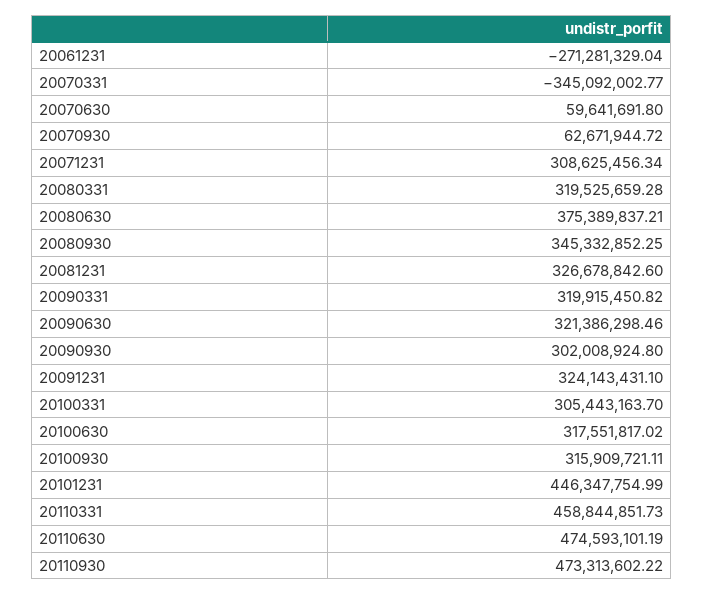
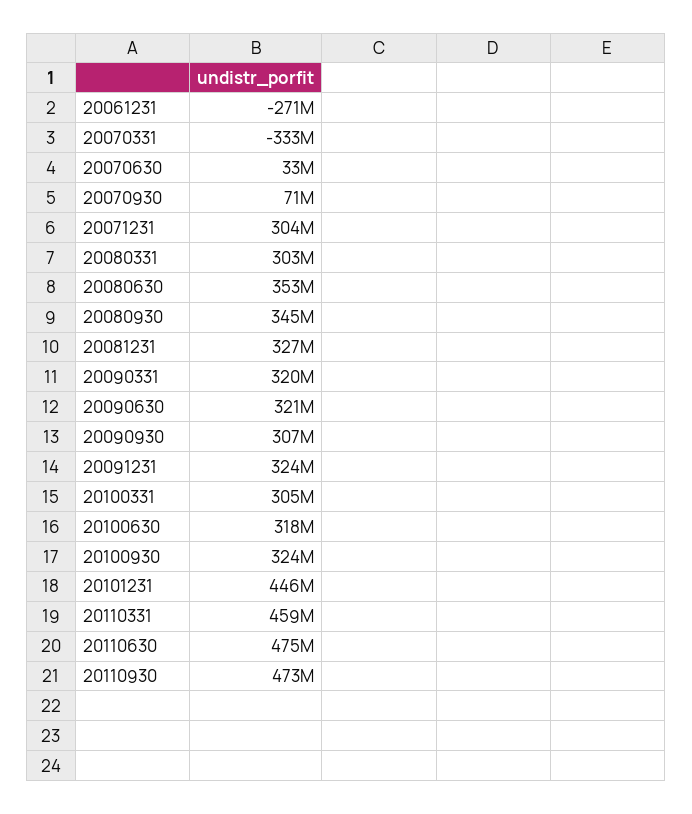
  {
    "20061231": -271281329.04,
-   "20070331": -345092002.77,
+   "20070331": -333000000,
-   "20070630": 59641691.8,
+   "20070630": 33000000,
-   "20070930": 62671944.72,
+   "20070930": 71000000,
-   "20071231": 308625456.34,
+   "20071231": 304000000,
-   "20080331": 319525659.28,
+   "20080331": 303000000,
-   "20080630": 375389837.21,
+   "20080630": 353000000,
    "20080930": 345332852.25,
    "20081231": 326678842.6,
    "20090331": 319915450.82,
    "20090630": 321386298.46,
-   "20090930": 302008924.8,
+   "20090930": 307000000,
    "20091231": 324143431.1,
    "20100331": 305443163.7,
    "20100630": 317551817.02,
-   "20100930": 315909721.11,
+   "20100930": 324000000,
    "20101231": 446347754.99,
    "20110331": 458844851.73,
    "20110630": 474593101.19,
    "20110930": 473313602.22
  }

